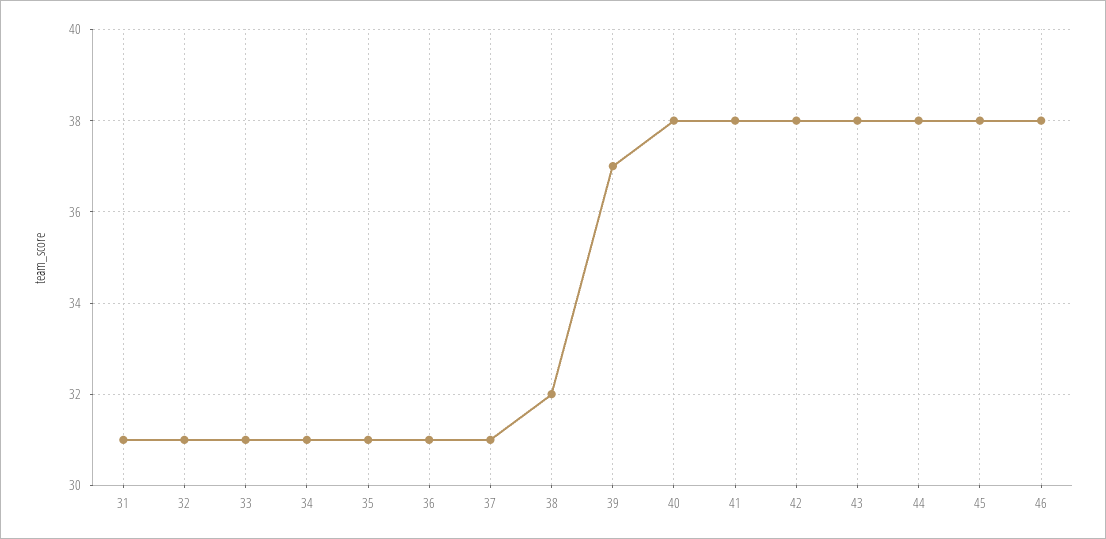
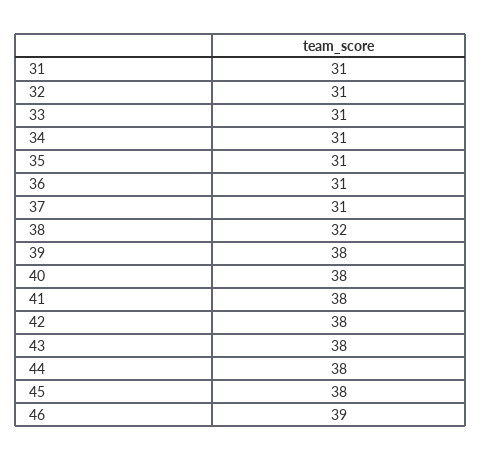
  {
    "31": 31,
    "32": 31,
    "33": 31,
    "34": 31,
    "35": 31,
    "36": 31,
    "37": 31,
    "38": 32,
-   "39": 37,
+   "39": 38,
    "40": 38,
    "41": 38,
    "42": 38,
    "43": 38,
    "44": 38,
    "45": 38,
-   "46": 38
+   "46": 39
  }

